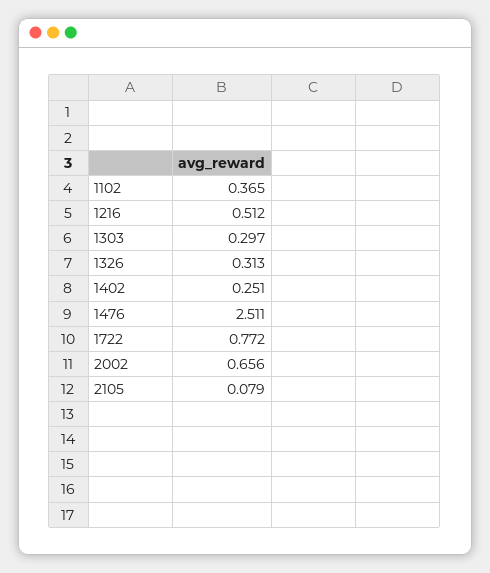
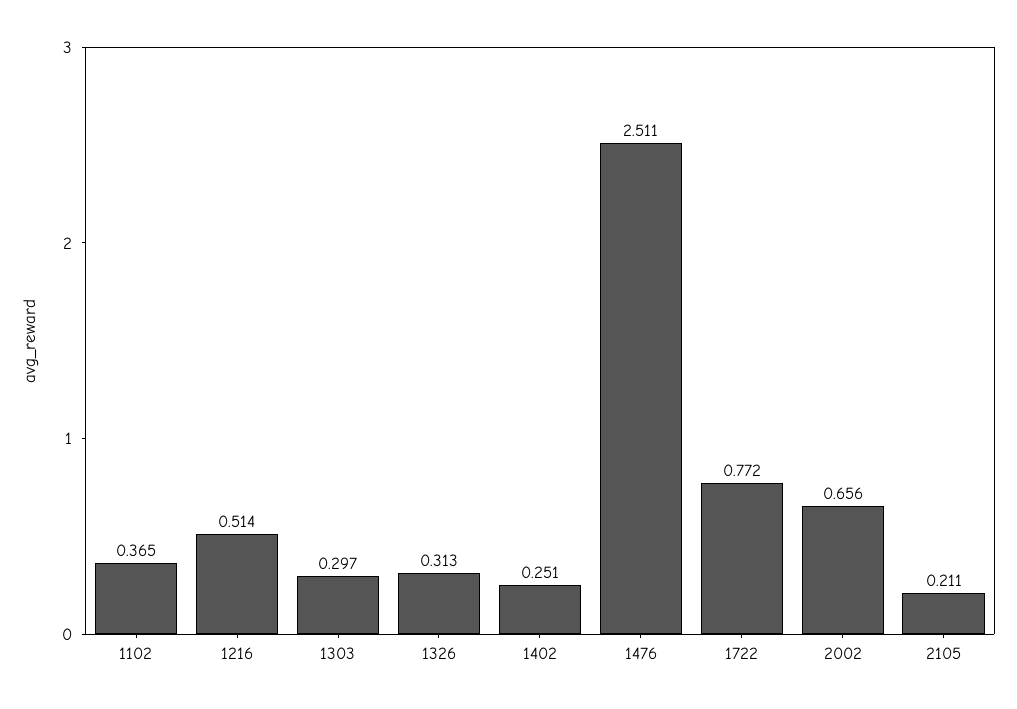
  {
    "1102": 0.365,
-   "1216": 0.512,
+   "1216": 0.514,
    "1303": 0.297,
    "1326": 0.313,
    "1402": 0.251,
    "1476": 2.511,
    "1722": 0.772,
    "2002": 0.656,
-   "2105": 0.079
+   "2105": 0.211
  }

